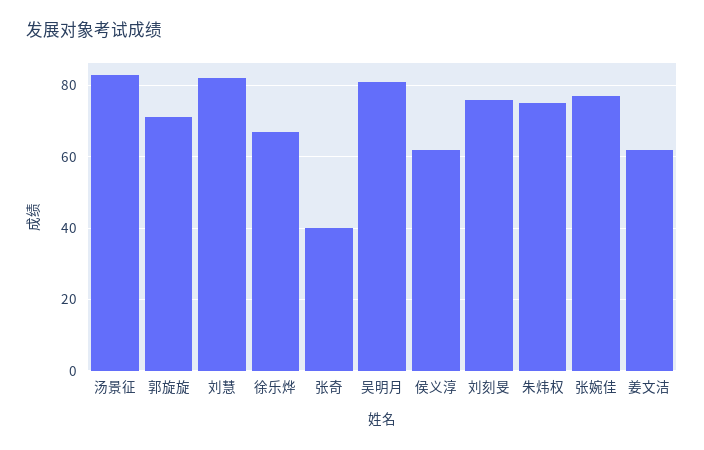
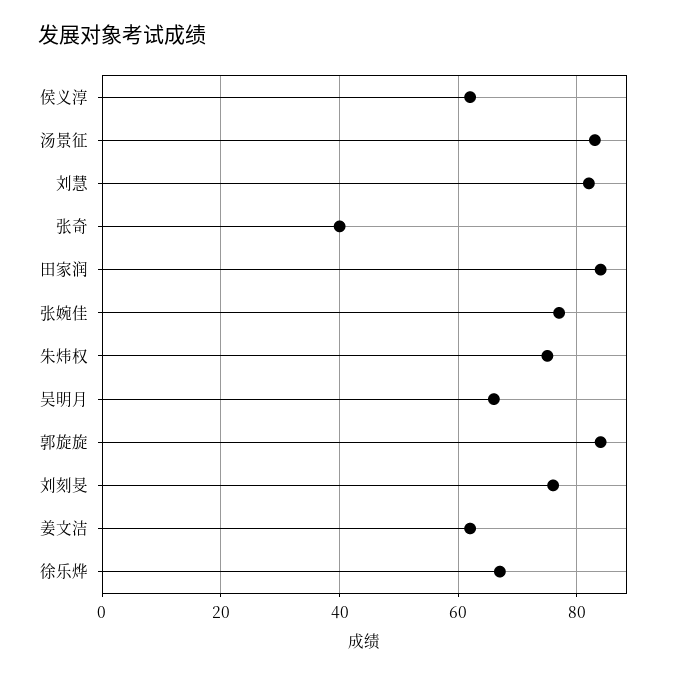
  {
    "汤景征": 85,
-   "郭旋旋": 70,
+   "郭旋旋": 85,
    "刘慧": 80,
    "徐乐烨": 65,
    "张奇": 40,
-   "吴明月": 80,
+   "吴明月": 65,
    "侯义淳": 60,
    "刘刻旻": 75,
    "朱炜权": 75,
    "张婉佳": 75,
-   "姜文洁": 60
+   "姜文洁": 60,
+   "田家润": 85
  }

